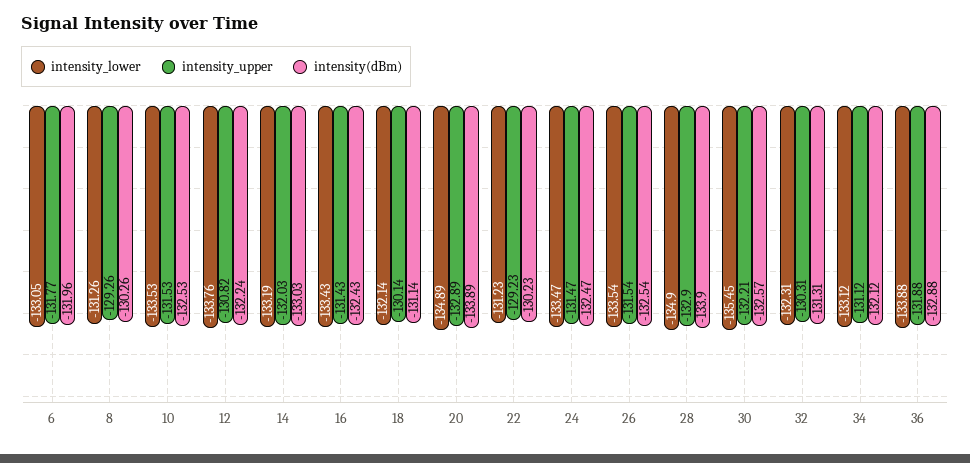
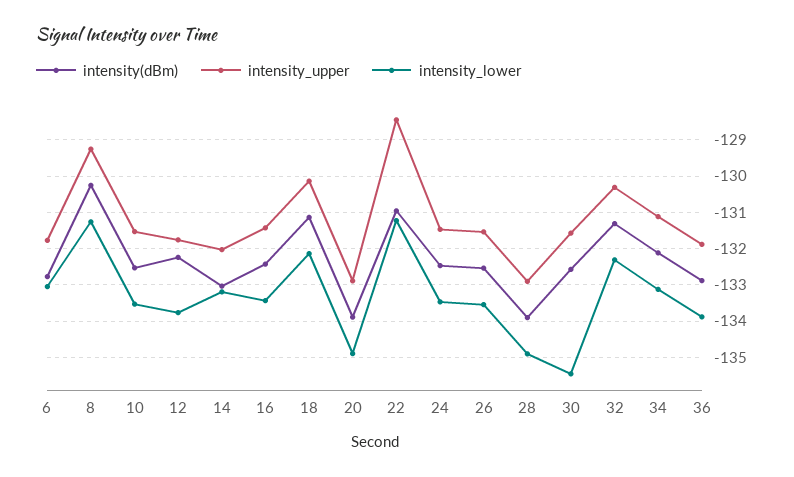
  {
    "intensity_lower": {
      "6": -133.05,
      "8": -131.26,
      "10": -133.53,
      "12": -133.76,
      "14": -133.19,
      "16": -133.43,
      "18": -132.14,
      "20": -134.89,
      "22": -131.23,
      "24": -133.47,
      "26": -133.54,
      "28": -134.9,
      "30": -135.45,
      "32": -132.31,
      "34": -133.12,
      "36": -133.88
    },
    "intensity_upper": {
      "6": -131.77,
      "8": -129.26,
      "10": -131.53,
-     "12": -130.82,
+     "12": -131.8,
      "14": -132.03,
      "16": -131.43,
      "18": -130.14,
      "20": -132.89,
-     "22": -129.23,
+     "22": -128.4,
      "24": -131.47,
      "26": -131.54,
      "28": -132.9,
-     "30": -132.21,
+     "30": -131.6,
      "32": -130.31,
      "34": -131.12,
      "36": -131.88
    },
    "intensity(dBm)": {
-     "6": -131.96,
+     "6": -132.8,
      "8": -130.26,
      "10": -132.53,
      "12": -132.24,
      "14": -133.03,
      "16": -132.43,
      "18": -131.14,
      "20": -133.89,
-     "22": -130.23,
+     "22": -131,
      "24": -132.47,
      "26": -132.54,
      "28": -133.9,
      "30": -132.57,
      "32": -131.31,
      "34": -132.12,
      "36": -132.88
    }
  }

